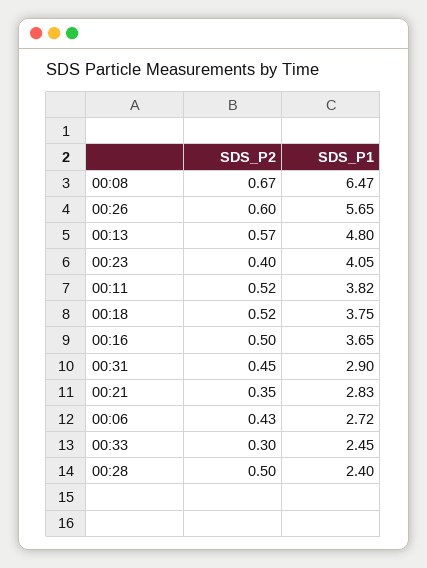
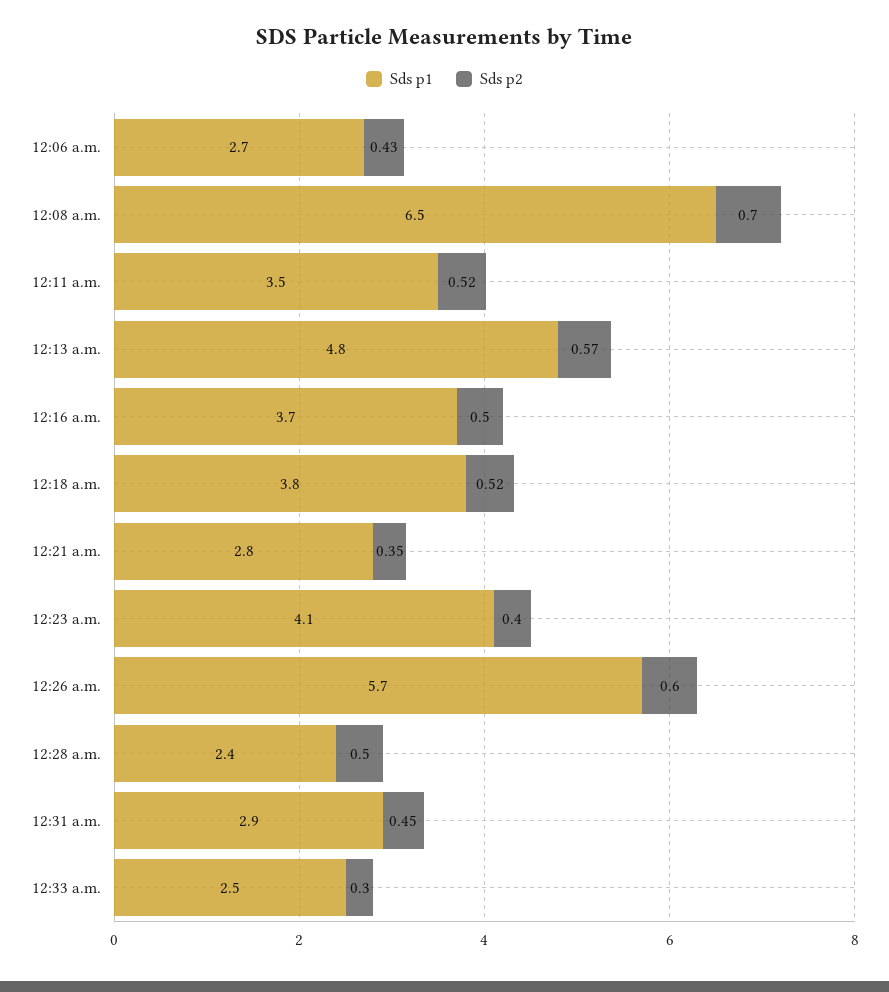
  {
    "SDS_P2": {
-     "00:08": 0.67,
+     "00:08": 0.7,
      "00:26": 0.6,
      "00:13": 0.57,
      "00:23": 0.4,
      "00:11": 0.52,
      "00:18": 0.52,
      "00:16": 0.5,
      "00:31": 0.45,
      "00:21": 0.35,
      "00:06": 0.43,
      "00:33": 0.3,
      "00:28": 0.5
    },
    "SDS_P1": {
      "00:08": 6.47,
      "00:26": 5.65,
      "00:13": 4.8,
      "00:23": 4.05,
-     "00:11": 3.82,
+     "00:11": 3.5,
      "00:18": 3.75,
      "00:16": 3.65,
      "00:31": 2.9,
      "00:21": 2.83,
      "00:06": 2.72,
      "00:33": 2.45,
      "00:28": 2.4
    }
  }

